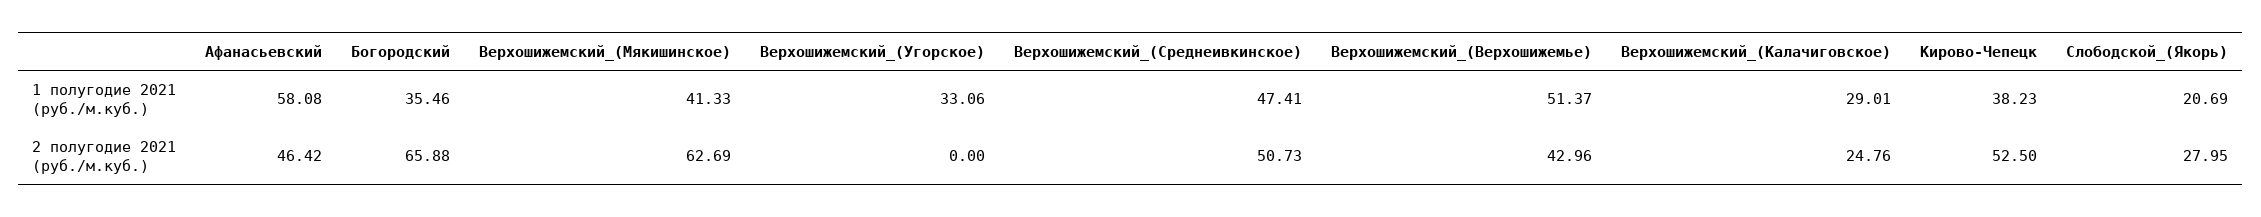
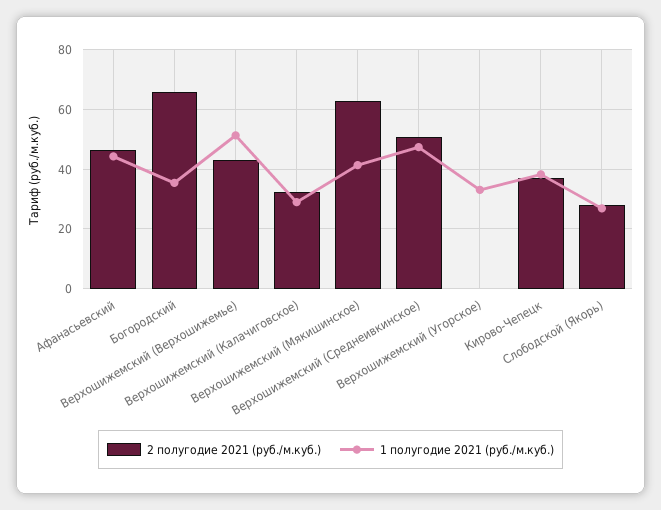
  {
    "1 полугодие 2021 (руб./м.куб.)": {
-     "Афанасьевский": 58.08,
+     "Афанасьевский": 45,
      "Богородский": 35.46,
      "Верхошижемский_(Мякишинское)": 41.33,
      "Верхошижемский_(Угорское)": 33.06,
      "Верхошижемский_(Среднеивкинское)": 47.41,
      "Верхошижемский_(Верхошижемье)": 51.37,
      "Верхошижемский_(Калачиговское)": 29.01,
      "Кирово-Чепецк": 38.23,
-     "Слободской_(Якорь)": 20.69
+     "Слободской_(Якорь)": 27.5
    },
    "2 полугодие 2021 (руб./м.куб.)": {
      "Афанасьевский": 46.42,
      "Богородский": 65.88,
      "Верхошижемский_(Мякишинское)": 62.69,
      "Верхошижемский_(Угорское)": 0,
      "Верхошижемский_(Среднеивкинское)": 50.73,
      "Верхошижемский_(Верхошижемье)": 42.96,
-     "Верхошижемский_(Калачиговское)": 24.76,
+     "Верхошижемский_(Калачиговское)": 32.5,
-     "Кирово-Чепецк": 52.5,
+     "Кирово-Чепецк": 37.5,
      "Слободской_(Якорь)": 27.95
    }
  }

